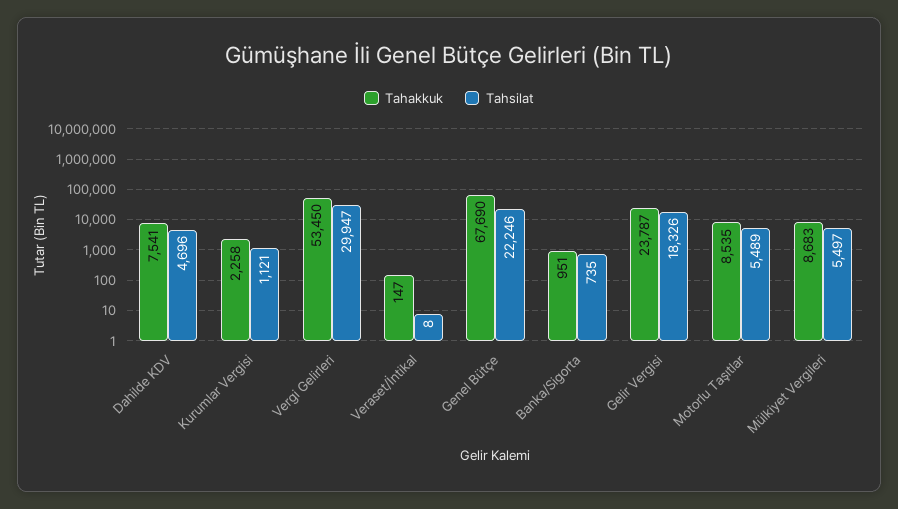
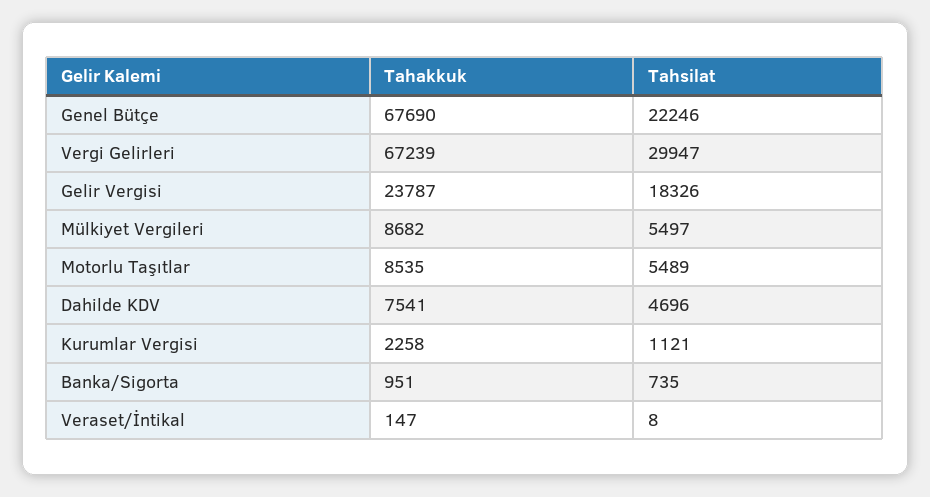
  {
    "Tahakkuk": {
      "Dahilde KDV": 7541,
      "Kurumlar Vergisi": 2258,
-     "Vergi Gelirleri": 53450,
+     "Vergi Gelirleri": 67239,
      "Veraset/İntikal": 147,
      "Genel Bütçe": 67690,
      "Banka/Sigorta": 951,
      "Gelir Vergisi": 23787,
      "Motorlu Taşıtlar": 8535,
-     "Mülkiyet Vergileri": 8683
+     "Mülkiyet Vergileri": 8682
    },
    "Tahsilat": {
      "Dahilde KDV": 4696,
      "Kurumlar Vergisi": 1121,
      "Vergi Gelirleri": 29947,
      "Veraset/İntikal": 8,
      "Genel Bütçe": 22246,
      "Banka/Sigorta": 735,
      "Gelir Vergisi": 18326,
      "Motorlu Taşıtlar": 5489,
      "Mülkiyet Vergileri": 5497
    }
  }

